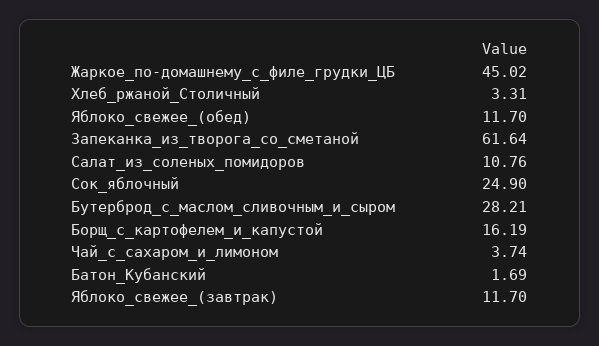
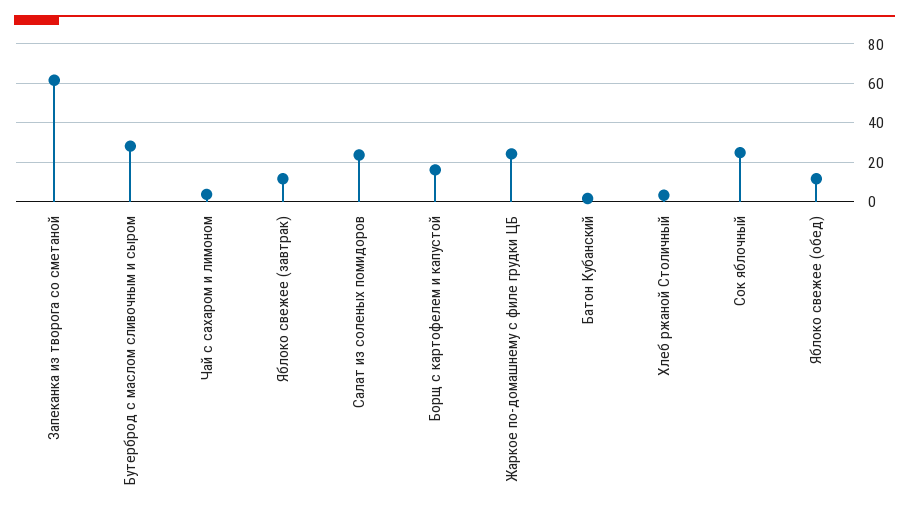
  {
-   "Жаркое_по-домашнему_с_филе_грудки_ЦБ": 45.02,
+   "Жаркое_по-домашнему_с_филе_грудки_ЦБ": 25,
    "Хлеб_ржаной_Столичный": 3.31,
    "Яблоко_свежее_(обед)": 11.7,
    "Запеканка_из_творога_со_сметаной": 61.64,
-   "Салат_из_соленых_помидоров": 10.76,
+   "Салат_из_соленых_помидоров": 25,
    "Сок_яблочный": 24.9,
    "Бутерброд_с_маслом_сливочным_и_сыром": 28.21,
    "Борщ_с_картофелем_и_капустой": 16.19,
    "Чай_с_сахаром_и_лимоном": 3.74,
    "Батон_Кубанский": 1.69,
    "Яблоко_свежее_(завтрак)": 11.7
  }

